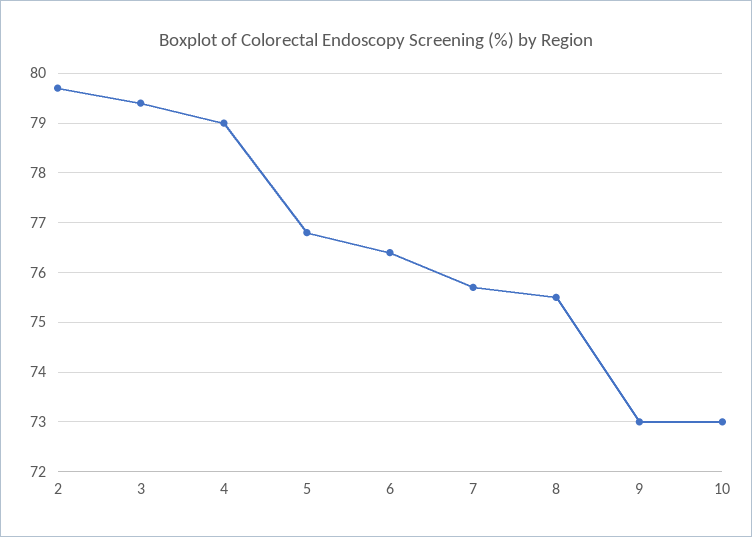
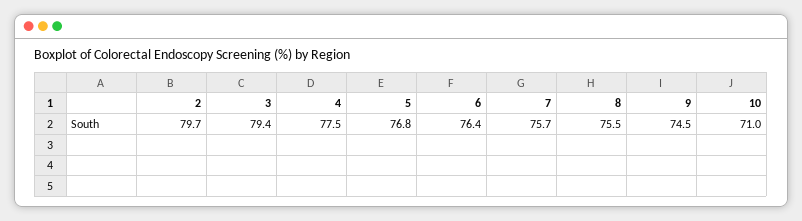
  {
    "2": 79.7,
    "3": 79.4,
-   "4": 79,
+   "4": 77.5,
    "5": 76.8,
    "6": 76.4,
    "7": 75.7,
    "8": 75.5,
-   "9": 73,
+   "9": 74.5,
-   "10": 73
+   "10": 71
  }

